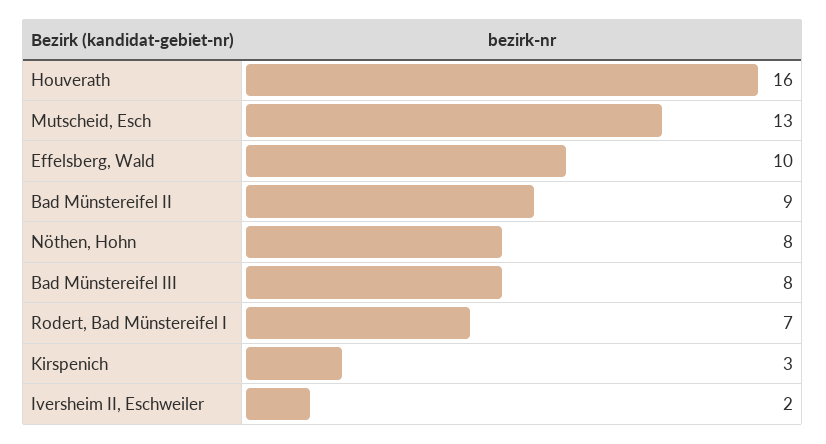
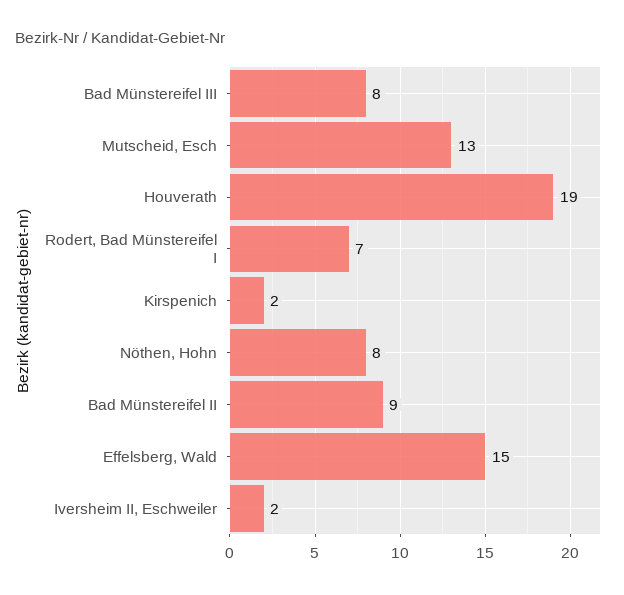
  {
-   "Houverath": 16,
+   "Houverath": 19,
    "Mutscheid, Esch": 13,
-   "Effelsberg, Wald": 10,
+   "Effelsberg, Wald": 15,
    "Bad Münstereifel II": 9,
    "Nöthen, Hohn": 8,
    "Bad Münstereifel III": 8,
    "Rodert, Bad Münstereifel I": 7,
-   "Kirspenich": 3,
+   "Kirspenich": 2,
    "Iversheim II, Eschweiler": 2
  }

